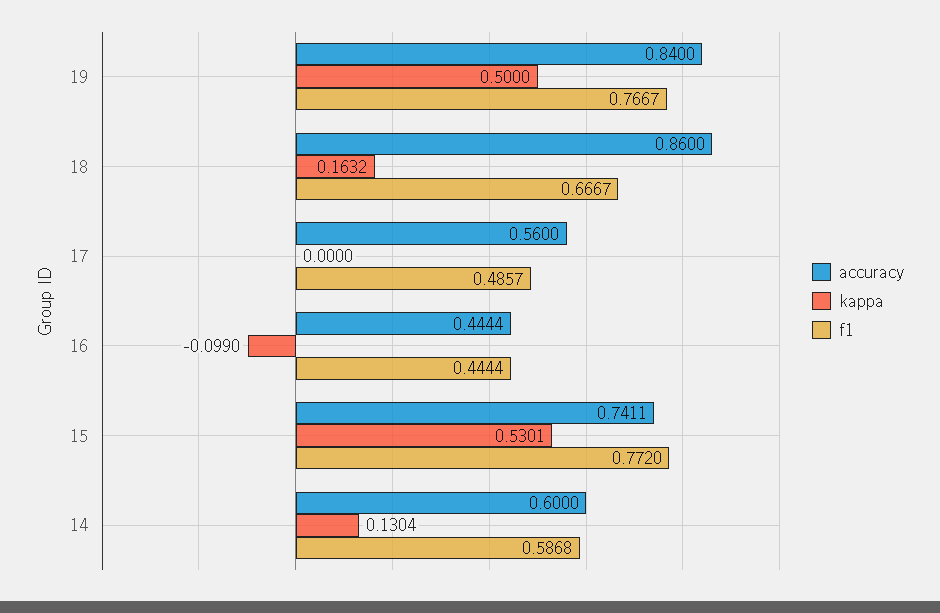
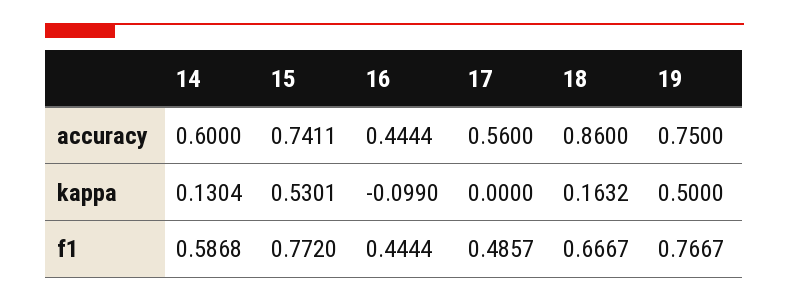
  {
    "accuracy": {
-     "19": 0.84,
+     "19": 0.75,
      "18": 0.86,
      "17": 0.56,
      "16": 0.4444,
      "15": 0.7411,
      "14": 0.6
    },
    "kappa": {
      "19": 0.5,
      "18": 0.1632,
      "17": 0,
      "16": -0.099,
      "15": 0.5301,
      "14": 0.1304
    },
    "f1": {
      "19": 0.7667,
      "18": 0.6667,
      "17": 0.4857,
      "16": 0.4444,
      "15": 0.772,
      "14": 0.5868
    }
  }

